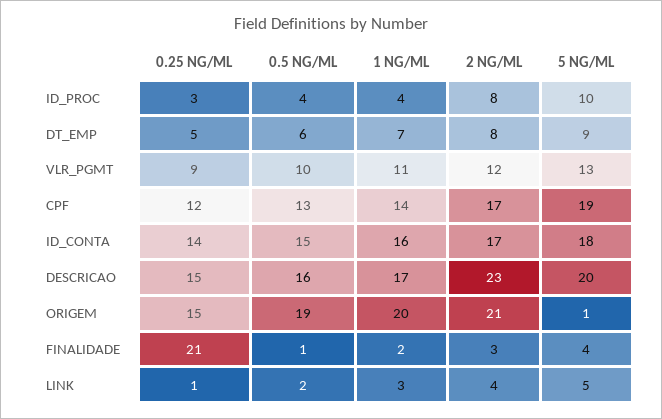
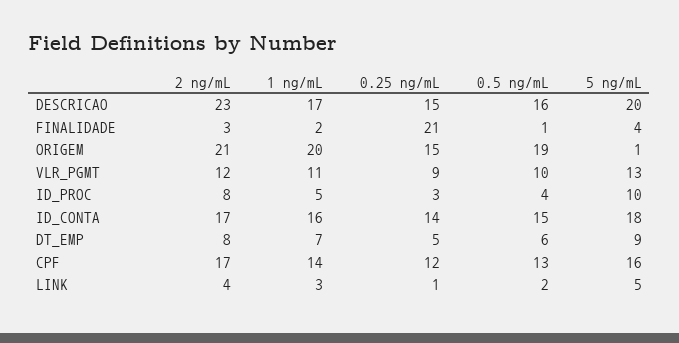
  {
    "0.25 NG/ML": {
      "ID_PROC": 3,
      "DT_EMP": 5,
      "VLR_PGMT": 9,
      "CPF": 12,
      "ID_CONTA": 14,
      "DESCRICAO": 15,
      "ORIGEM": 15,
      "FINALIDADE": 21,
      "LINK": 1
    },
    "0.5 NG/ML": {
      "ID_PROC": 4,
      "DT_EMP": 6,
      "VLR_PGMT": 10,
      "CPF": 13,
      "ID_CONTA": 15,
      "DESCRICAO": 16,
      "ORIGEM": 19,
      "FINALIDADE": 1,
      "LINK": 2
    },
    "1 NG/ML": {
-     "ID_PROC": 4,
+     "ID_PROC": 5,
      "DT_EMP": 7,
      "VLR_PGMT": 11,
      "CPF": 14,
      "ID_CONTA": 16,
      "DESCRICAO": 17,
      "ORIGEM": 20,
      "FINALIDADE": 2,
      "LINK": 3
    },
    "2 NG/ML": {
      "ID_PROC": 8,
      "DT_EMP": 8,
      "VLR_PGMT": 12,
      "CPF": 17,
      "ID_CONTA": 17,
      "DESCRICAO": 23,
      "ORIGEM": 21,
      "FINALIDADE": 3,
      "LINK": 4
    },
    "5 NG/ML": {
      "ID_PROC": 10,
      "DT_EMP": 9,
      "VLR_PGMT": 13,
-     "CPF": 19,
+     "CPF": 16,
      "ID_CONTA": 18,
      "DESCRICAO": 20,
      "ORIGEM": 1,
      "FINALIDADE": 4,
      "LINK": 5
    }
  }

